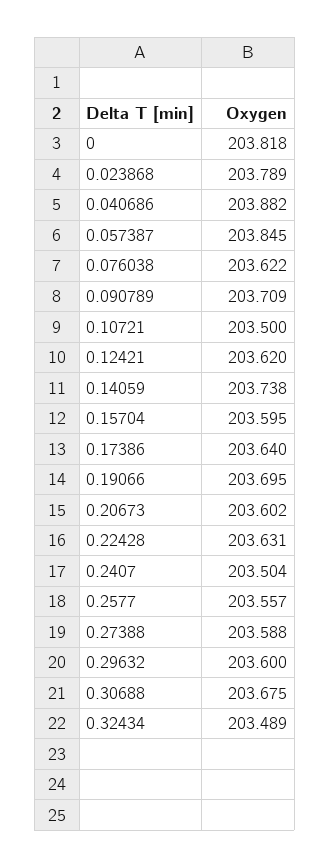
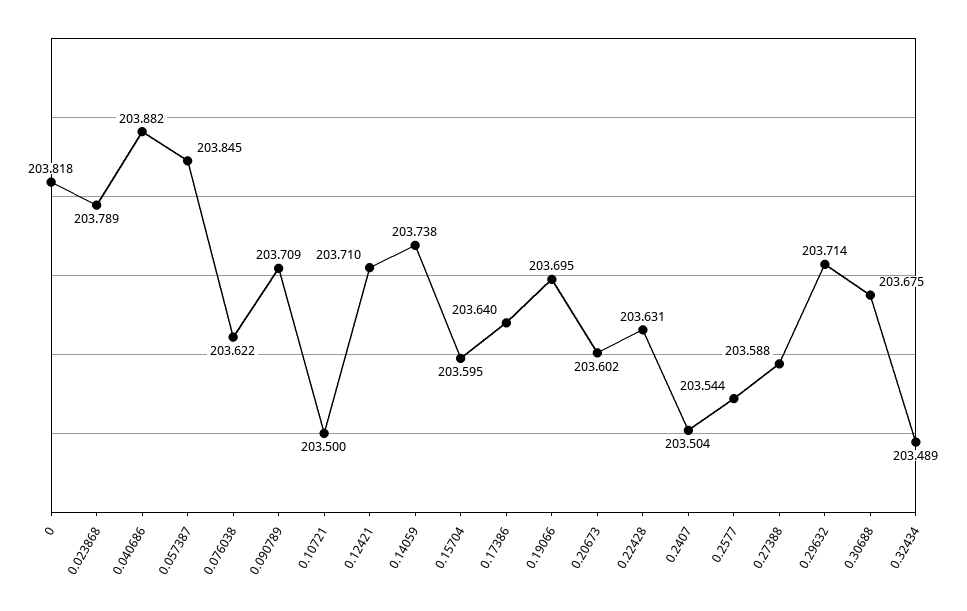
  {
    "0": 203.818,
    "0.023868": 203.789,
    "0.040686": 203.882,
    "0.057387": 203.845,
    "0.076038": 203.622,
    "0.090789": 203.709,
    "0.10721": 203.5,
-   "0.12421": 203.62,
+   "0.12421": 203.71,
    "0.14059": 203.738,
    "0.15704": 203.595,
    "0.17386": 203.64,
    "0.19066": 203.695,
    "0.20673": 203.602,
    "0.22428": 203.631,
    "0.2407": 203.504,
-   "0.2577": 203.557,
+   "0.2577": 203.544,
    "0.27388": 203.588,
-   "0.29632": 203.6,
+   "0.29632": 203.714,
    "0.30688": 203.675,
    "0.32434": 203.489
  }

